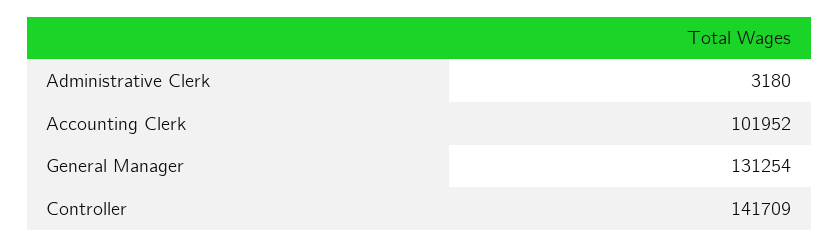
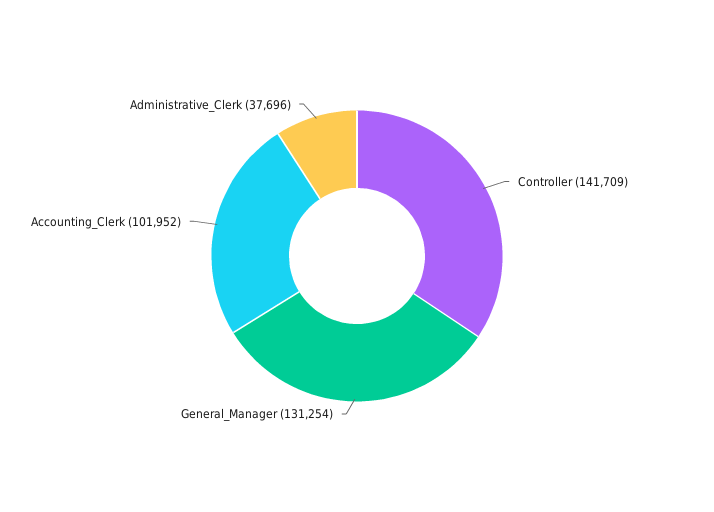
  {
-   "Administrative Clerk": 3180,
+   "Administrative Clerk": 37696,
    "Accounting Clerk": 101952,
    "General Manager": 131254,
    "Controller": 141709
  }

